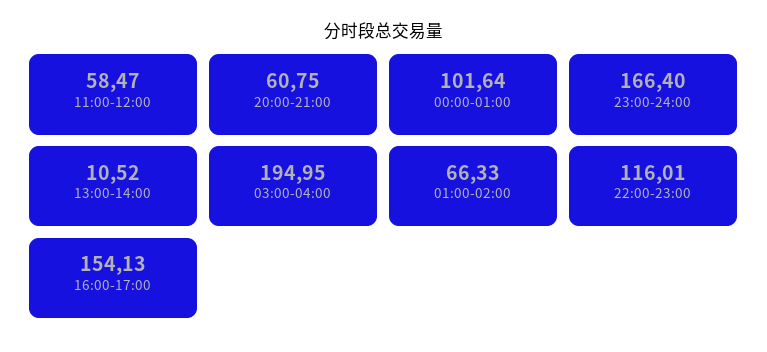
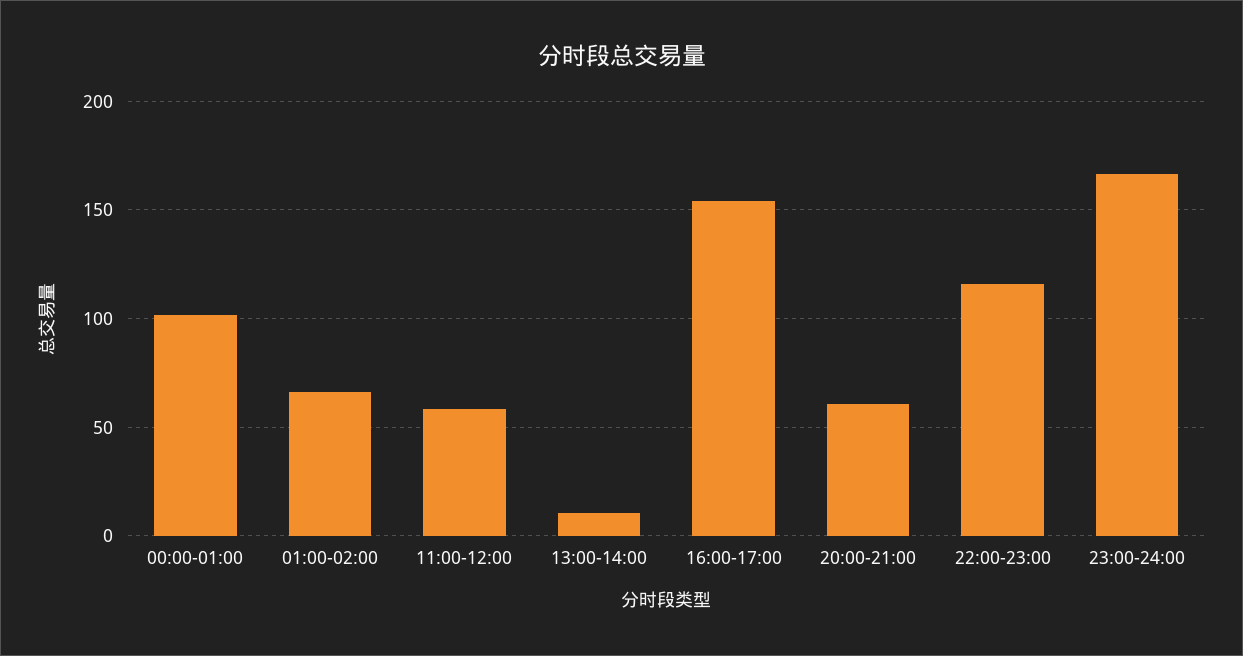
  {
    "11:00-12:00": 58.47,
    "20:00-21:00": 60.75,
    "00:00-01:00": 101.64,
    "23:00-24:00": 166.4,
    "13:00-14:00": 10.52,
-   "03:00-04:00": 194.95,
    "01:00-02:00": 66.33,
    "22:00-23:00": 116.01,
    "16:00-17:00": 154.13
  }

